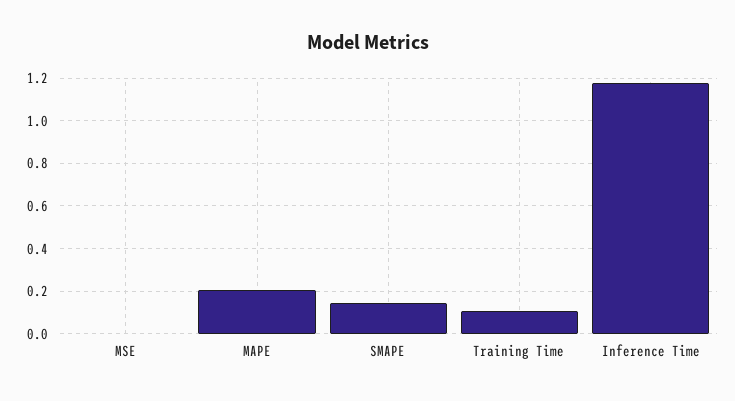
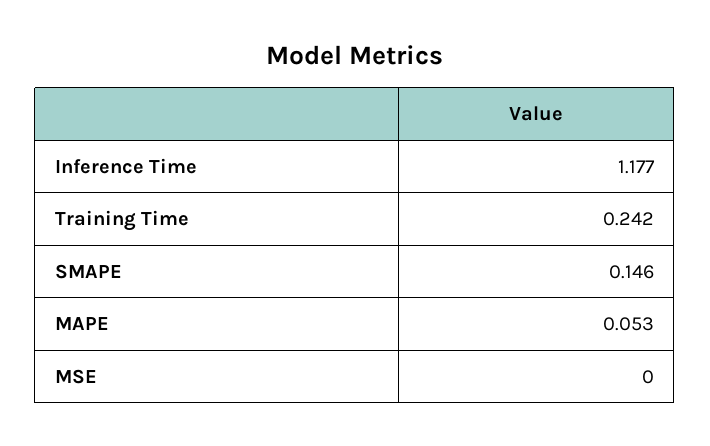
  {
    "MSE": 0,
-   "MAPE": 0.2,
+   "MAPE": 0.053,
    "SMAPE": 0.146,
-   "Training Time": 0.1,
+   "Training Time": 0.242,
    "Inference Time": 1.177
  }

